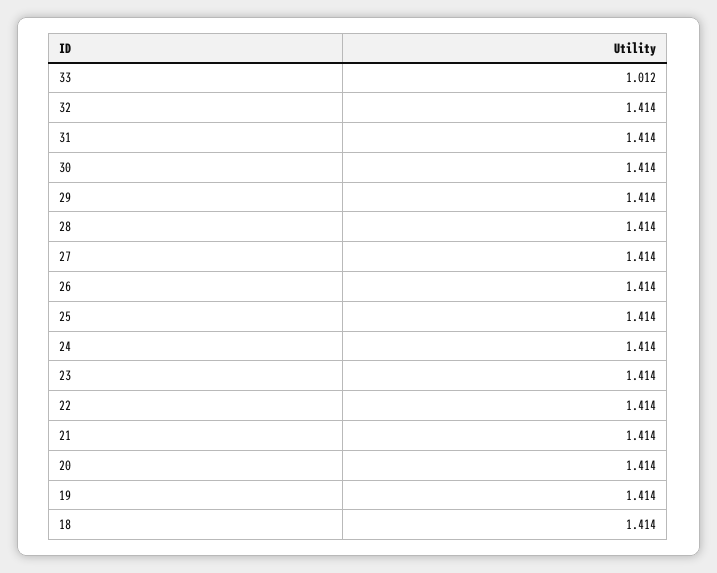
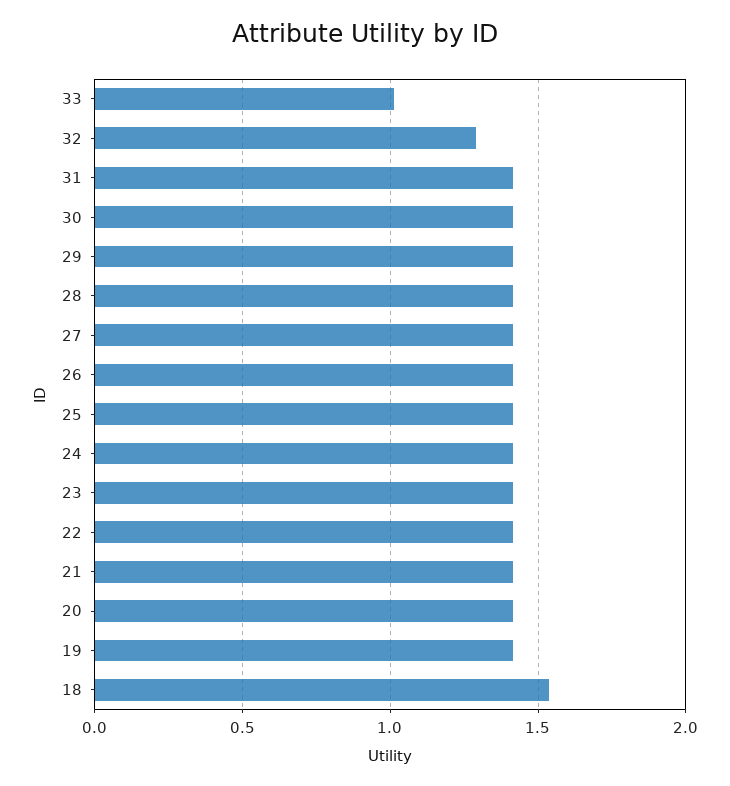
  {
    "33": 1.012,
-   "32": 1.414,
+   "32": 1.3,
    "31": 1.414,
    "30": 1.414,
    "29": 1.414,
    "28": 1.414,
    "27": 1.414,
    "26": 1.414,
    "25": 1.414,
    "24": 1.414,
    "23": 1.414,
    "22": 1.414,
    "21": 1.414,
    "20": 1.414,
    "19": 1.414,
-   "18": 1.414
+   "18": 1.55
  }

